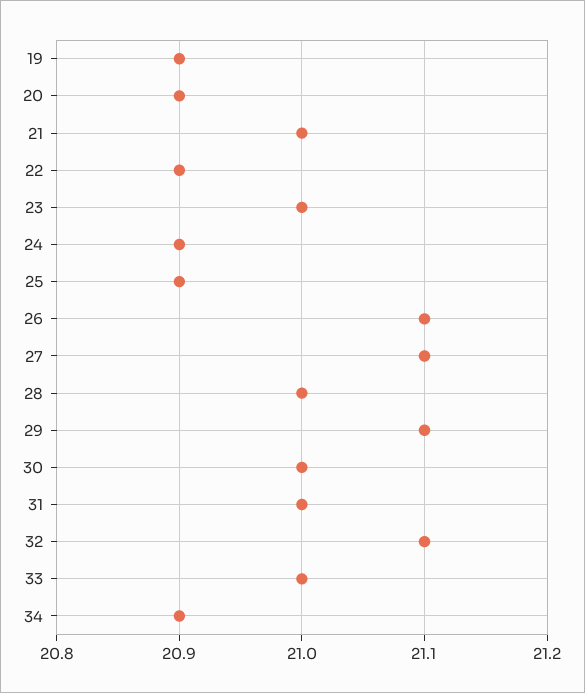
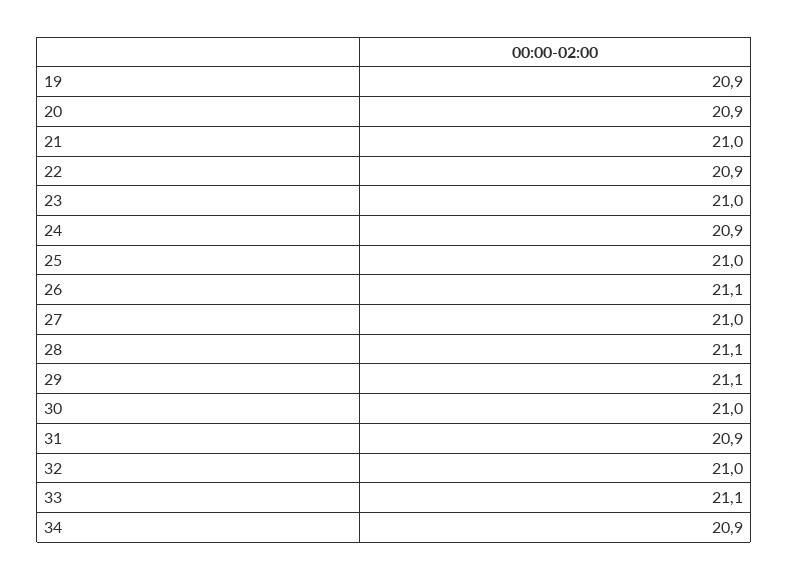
  {
    "19": 20.9,
    "20": 20.9,
    "21": 21,
    "22": 20.9,
    "23": 21,
    "24": 20.9,
-   "25": 20.9,
+   "25": 21,
    "26": 21.1,
-   "27": 21.1,
+   "27": 21,
-   "28": 21,
+   "28": 21.1,
    "29": 21.1,
    "30": 21,
-   "31": 21,
+   "31": 20.9,
-   "32": 21.1,
+   "32": 21,
-   "33": 21,
+   "33": 21.1,
    "34": 20.9
  }

